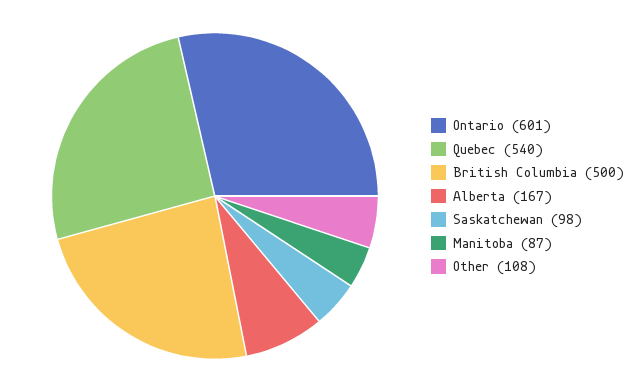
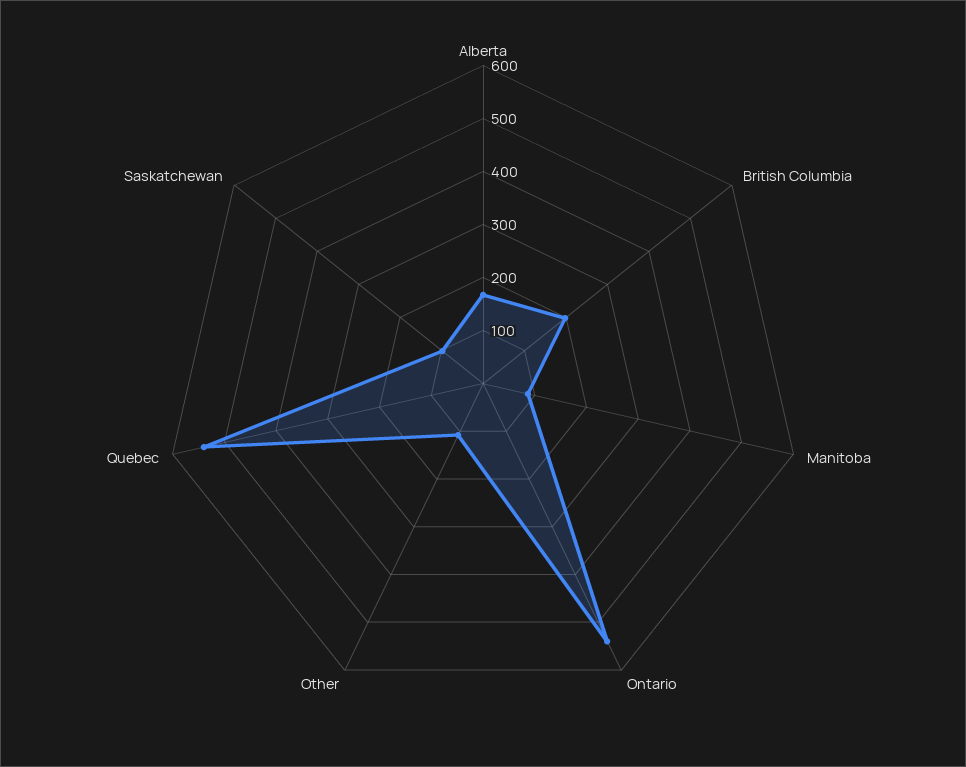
  {
-   "Ontario": 601,
+   "Ontario": 540,
    "Quebec": 540,
-   "British Columbia": 500,
+   "British Columbia": 200,
    "Alberta": 167,
    "Saskatchewan": 98,
    "Manitoba": 87,
    "Other": 108
  }

